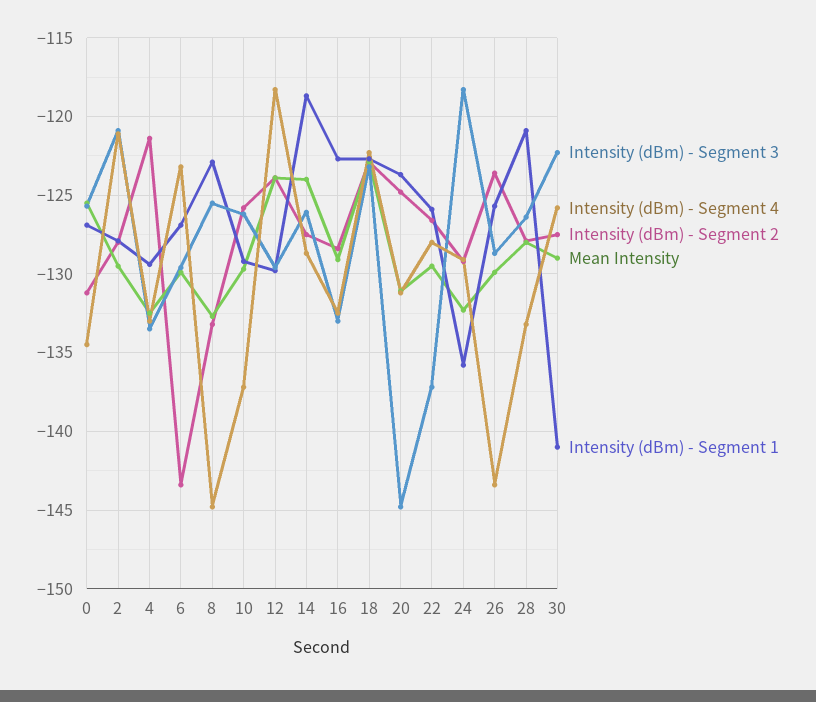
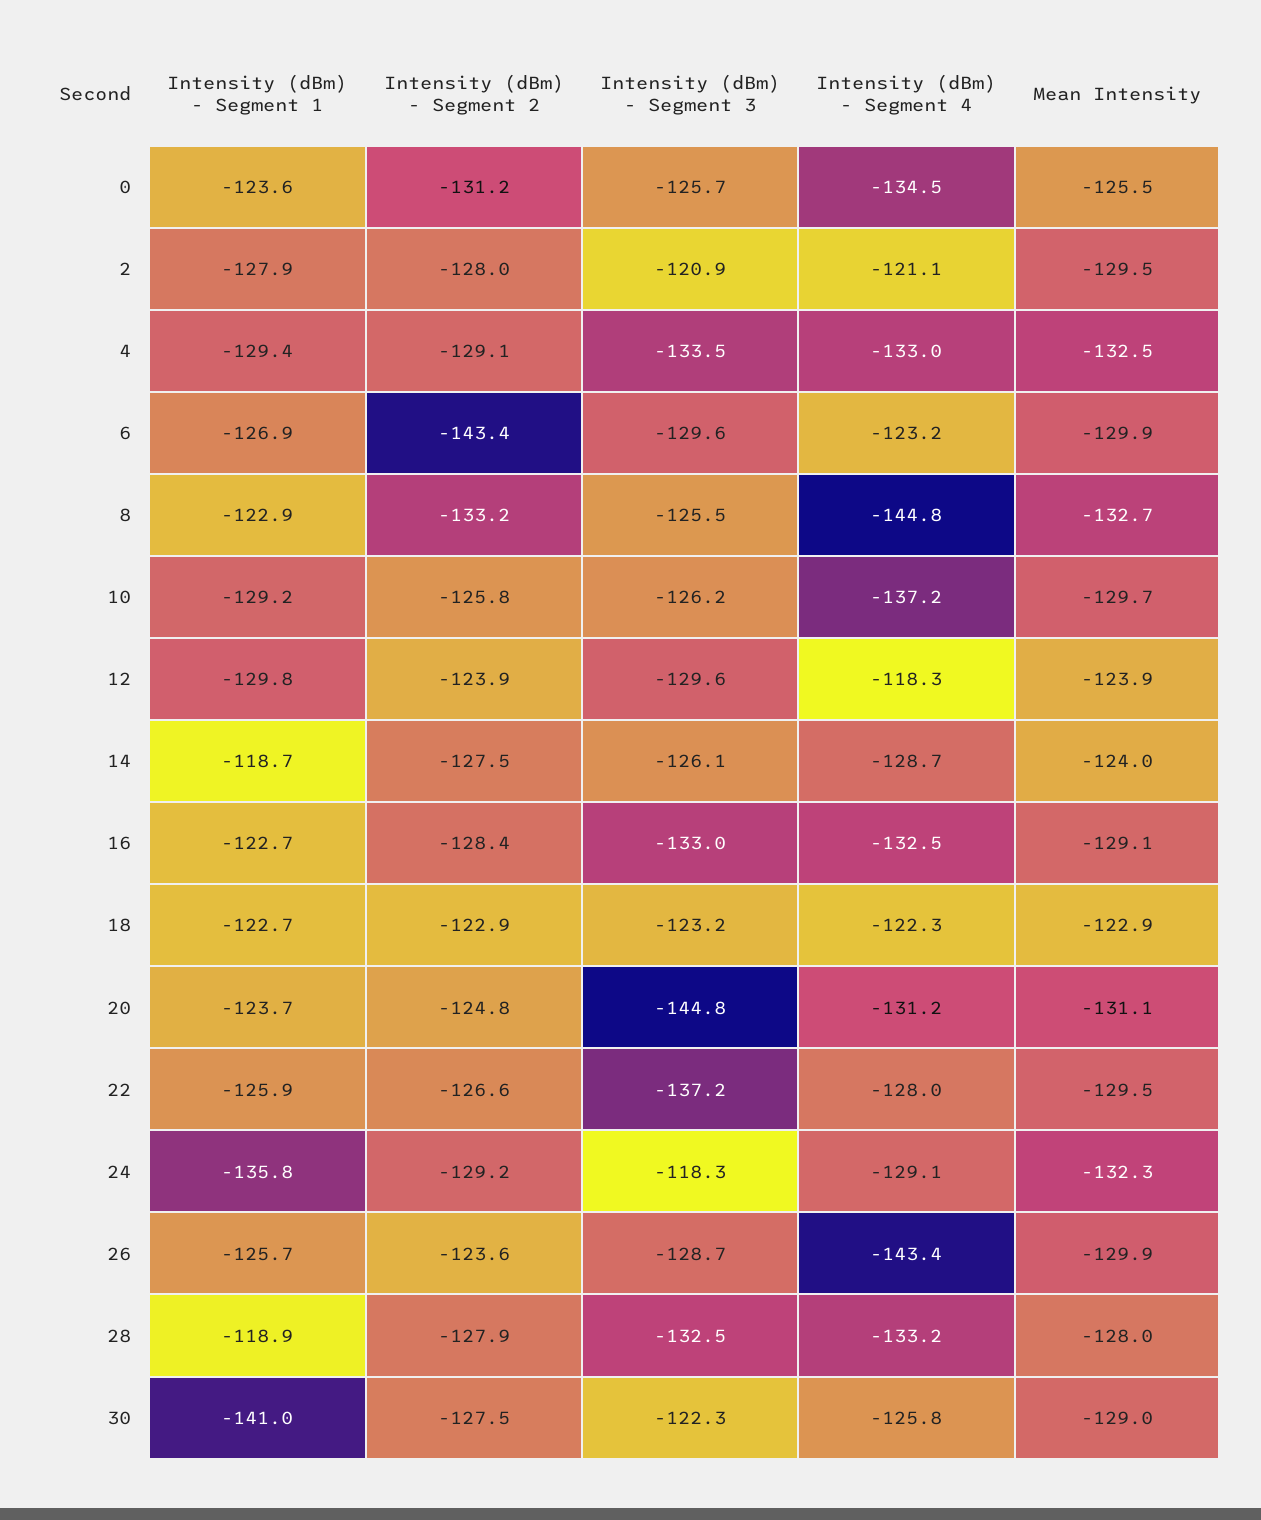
  {
    "Intensity (dBm) - Segment 3": {
      "0": -125.7,
      "2": -120.9,
      "4": -133.5,
      "6": -129.6,
      "8": -125.5,
      "10": -126.2,
      "12": -129.6,
      "14": -126.1,
      "16": -133,
      "18": -123.2,
      "20": -144.8,
      "22": -137.2,
      "24": -118.3,
      "26": -128.7,
-     "28": -126.5,
+     "28": -132.5,
      "30": -122.3
    },
    "Intensity (dBm) - Segment 4": {
      "0": -134.5,
      "2": -121.1,
      "4": -133,
      "6": -123.2,
      "8": -144.8,
      "10": -137.2,
      "12": -118.3,
      "14": -128.7,
      "16": -132.5,
      "18": -122.3,
      "20": -131.2,
      "22": -128,
      "24": -129.1,
      "26": -143.4,
      "28": -133.2,
      "30": -125.8
    },
    "Intensity (dBm) - Segment 2": {
      "0": -131.2,
      "2": -128,
-     "4": -121.5,
+     "4": -129.1,
      "6": -143.4,
      "8": -133.2,
      "10": -125.8,
      "12": -123.9,
      "14": -127.5,
      "16": -128.4,
      "18": -122.9,
      "20": -124.8,
      "22": -126.6,
      "24": -129.2,
      "26": -123.6,
      "28": -127.9,
      "30": -127.5
    },
    "Mean Intensity": {
      "0": -125.5,
      "2": -129.5,
      "4": -132.5,
      "6": -129.9,
      "8": -132.7,
      "10": -129.7,
      "12": -123.9,
      "14": -124,
      "16": -129.1,
      "18": -122.9,
      "20": -131.1,
      "22": -129.5,
      "24": -132.3,
      "26": -129.9,
      "28": -128,
      "30": -129
    },
    "Intensity (dBm) - Segment 1": {
-     "0": -127,
+     "0": -123.6,
      "2": -127.9,
      "4": -129.4,
      "6": -126.9,
      "8": -122.9,
      "10": -129.2,
      "12": -129.8,
      "14": -118.7,
      "16": -122.7,
      "18": -122.7,
      "20": -123.7,
      "22": -125.9,
      "24": -135.8,
      "26": -125.7,
-     "28": -121,
+     "28": -118.9,
      "30": -141
    }
  }

